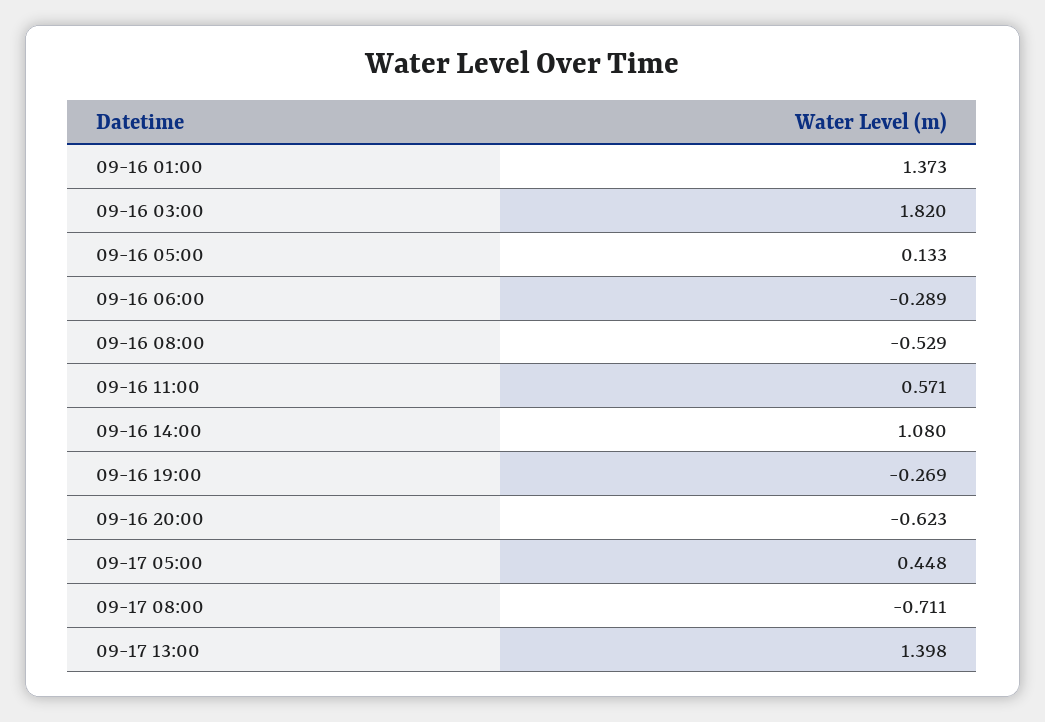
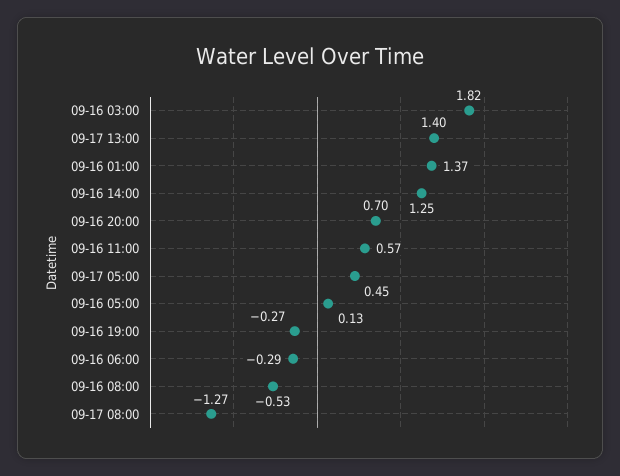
  {
    "09-16 01:00": 1.373,
    "09-16 03:00": 1.82,
    "09-16 05:00": 0.133,
    "09-16 06:00": -0.289,
    "09-16 08:00": -0.529,
    "09-16 11:00": 0.571,
-   "09-16 14:00": 1.08,
+   "09-16 14:00": 1.25,
    "09-16 19:00": -0.269,
-   "09-16 20:00": -0.623,
+   "09-16 20:00": 0.7,
    "09-17 05:00": 0.448,
-   "09-17 08:00": -0.711,
+   "09-17 08:00": -1.27,
    "09-17 13:00": 1.398
  }

